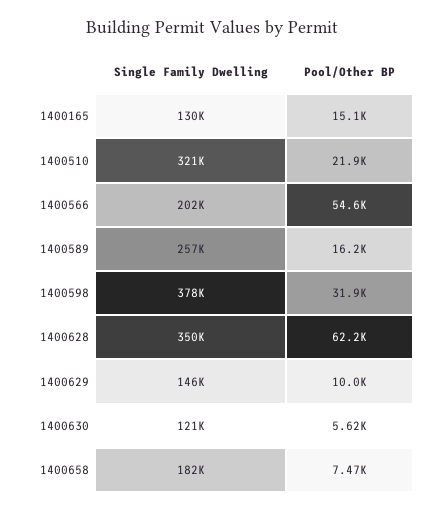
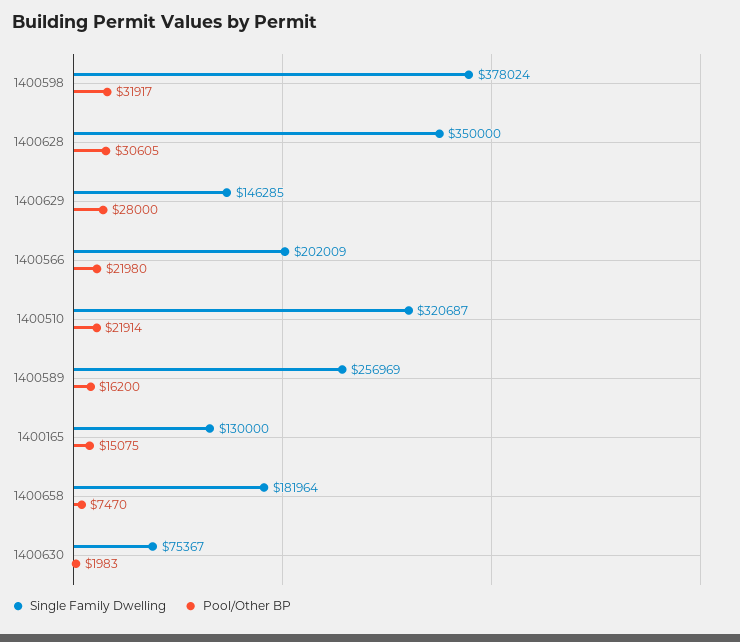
  {
    "Single Family Dwelling": {
      "1400165": 130000,
      "1400510": 320687,
      "1400566": 202009,
      "1400589": 256969,
      "1400598": 378024,
      "1400628": 350000,
      "1400629": 146285,
-     "1400630": 121000,
+     "1400630": 75367,
      "1400658": 181964
    },
    "Pool/Other BP": {
      "1400165": 15075,
      "1400510": 21914,
-     "1400566": 54600,
+     "1400566": 21980,
      "1400589": 16200,
      "1400598": 31917,
-     "1400628": 62200,
+     "1400628": 30605,
-     "1400629": 10000,
+     "1400629": 28000,
-     "1400630": 5620,
+     "1400630": 1983,
      "1400658": 7470
    }
  }

